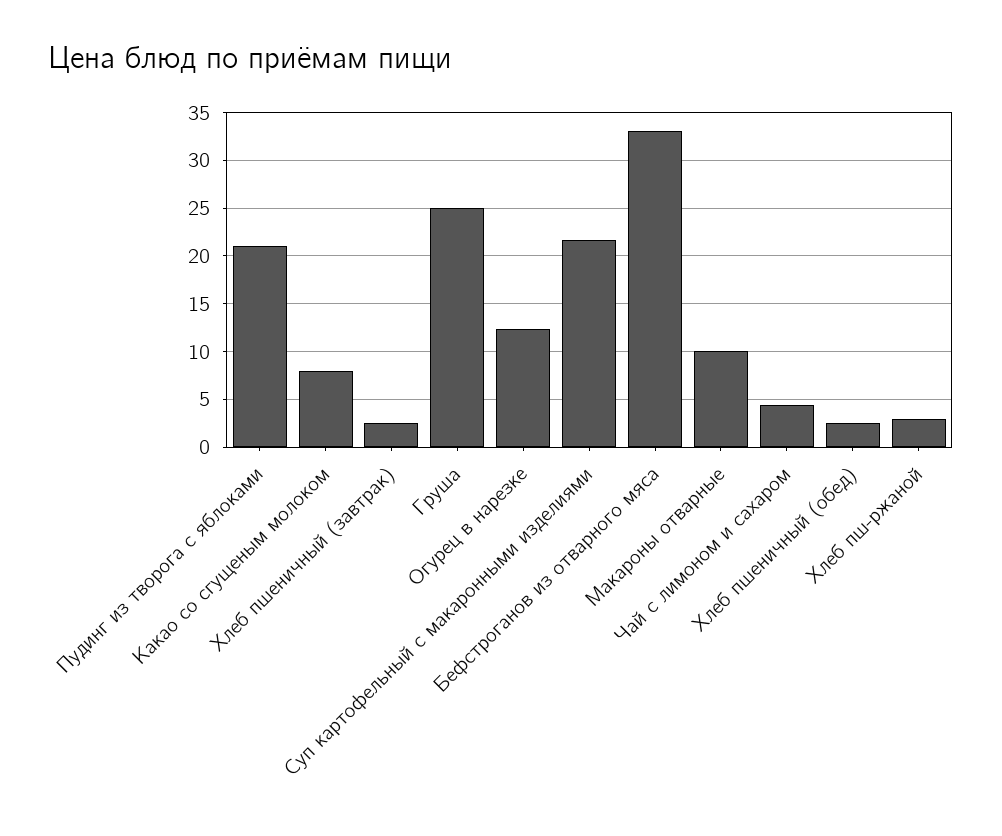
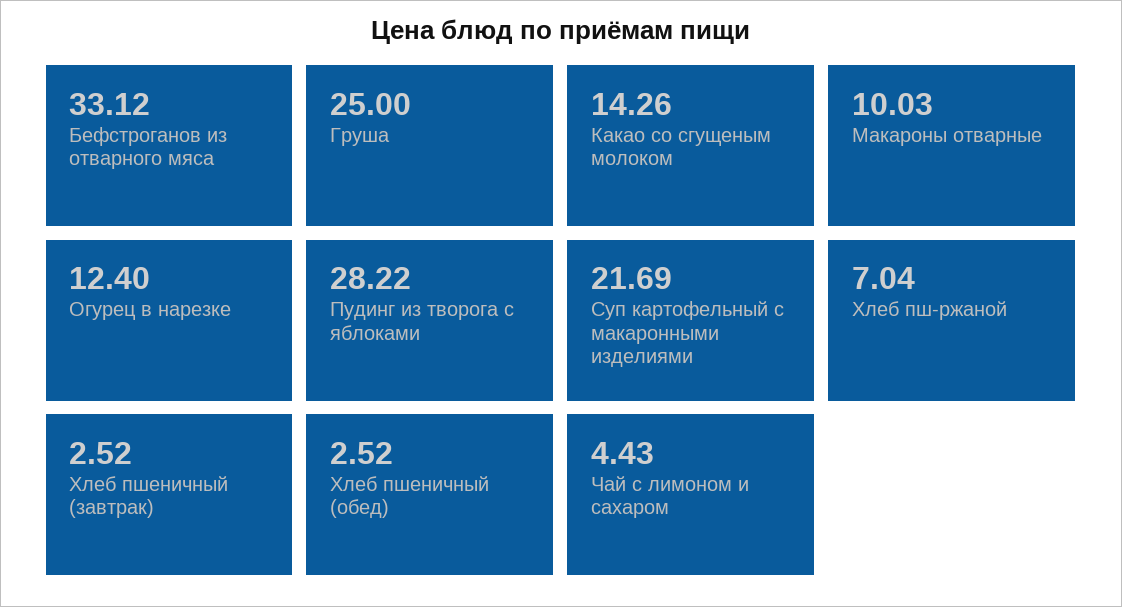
  {
-   "Пудинг из творога с яблоками": 21,
+   "Пудинг из творога с яблоками": 28.22,
-   "Какао со сгущеным молоком": 8,
+   "Какао со сгущеным молоком": 14.26,
    "Хлеб пшеничный (завтрак)": 2.52,
    "Груша": 25,
    "Огурец в нарезке": 12.4,
    "Суп картофельный с макаронными изделиями": 21.69,
    "Бефстроганов из отварного мяса": 33.12,
    "Макароны отварные": 10.03,
    "Чай с лимоном и сахаром": 4.43,
    "Хлеб пшеничный (обед)": 2.52,
-   "Хлеб пш-ржаной": 3
+   "Хлеб пш-ржаной": 7.04
  }

